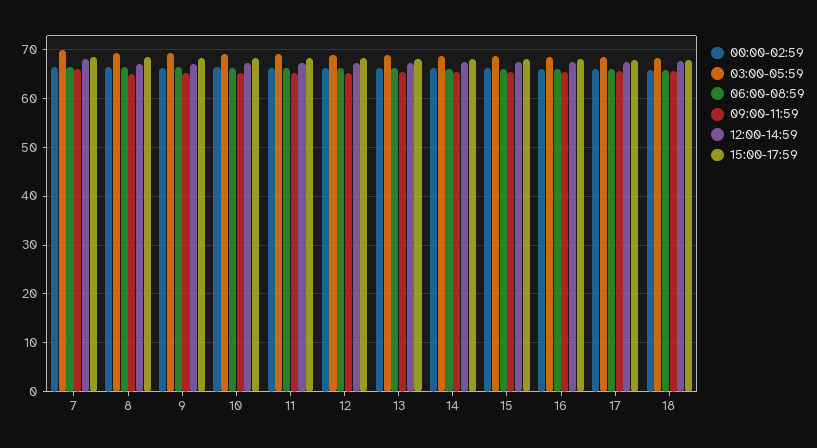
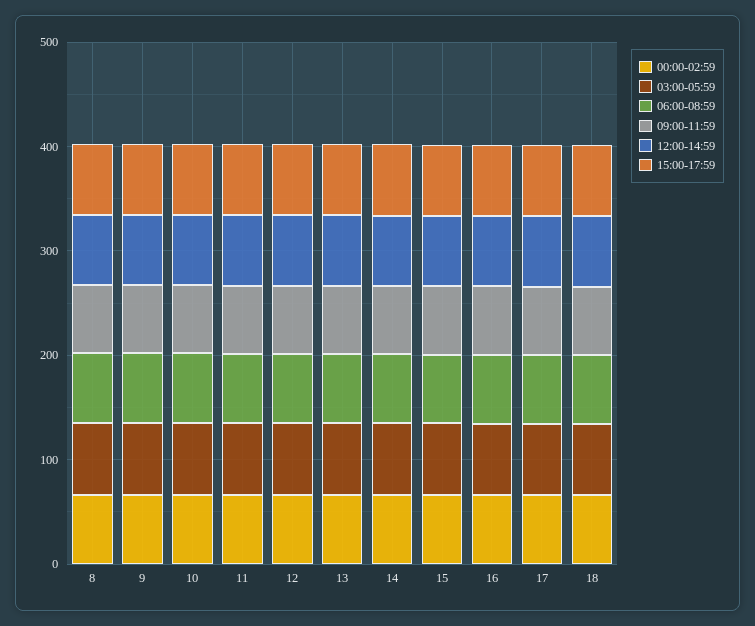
  {
    "00:00-02:59": {
-     "7": 66,
      "8": 66,
      "9": 66,
      "10": 66,
      "11": 66,
      "12": 66,
      "13": 66,
      "14": 66,
      "15": 66,
      "16": 66,
      "17": 66,
      "18": 66
    },
    "03:00-05:59": {
-     "7": 70,
      "8": 70,
      "9": 70,
      "10": 70,
      "11": 70,
      "12": 68,
      "13": 68,
      "14": 68,
      "15": 68,
      "16": 68,
      "17": 68,
      "18": 68
    },
    "06:00-08:59": {
-     "7": 66,
      "8": 66,
      "9": 66,
      "10": 66,
      "11": 66,
      "12": 66,
      "13": 66,
      "14": 66,
      "15": 66,
      "16": 66,
      "17": 66,
      "18": 66
    },
    "09:00-11:59": {
-     "7": 66,
      "8": 66,
      "9": 66,
      "10": 66,
      "11": 66,
      "12": 66,
      "13": 66,
      "14": 66,
      "15": 66,
      "16": 66,
      "17": 66,
      "18": 66
    },
    "12:00-14:59": {
-     "7": 68,
      "8": 68,
      "9": 68,
      "10": 68,
      "11": 68,
      "12": 68,
      "13": 68,
      "14": 68,
      "15": 68,
      "16": 68,
      "17": 68,
      "18": 68
    },
    "15:00-17:59": {
-     "7": 68,
      "8": 68,
      "9": 68,
      "10": 68,
      "11": 68,
      "12": 68,
      "13": 68,
      "14": 68,
      "15": 68,
      "16": 68,
      "17": 68,
      "18": 68
    }
  }

